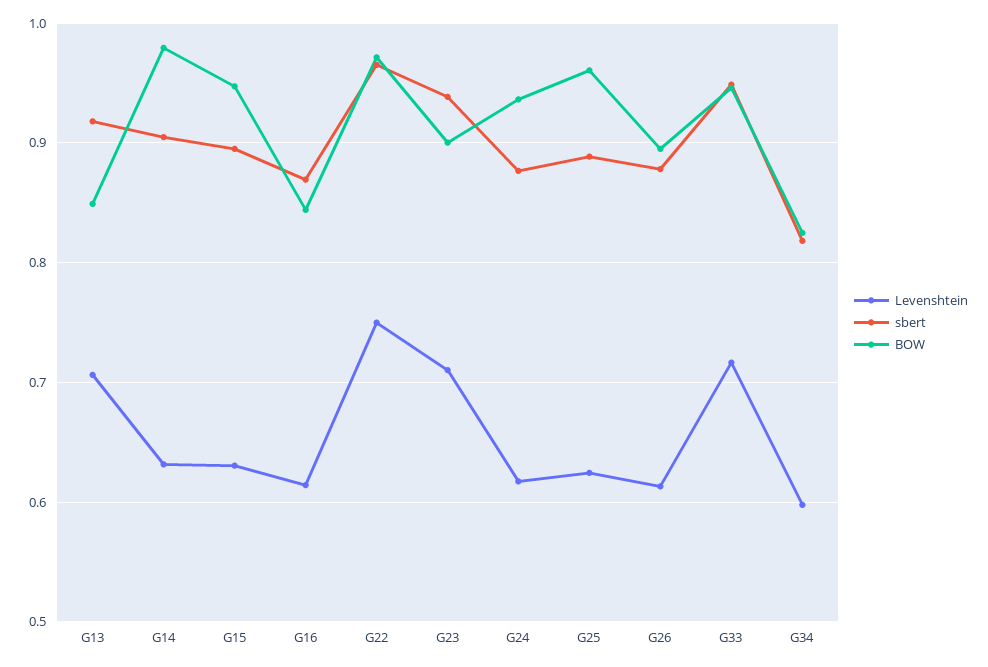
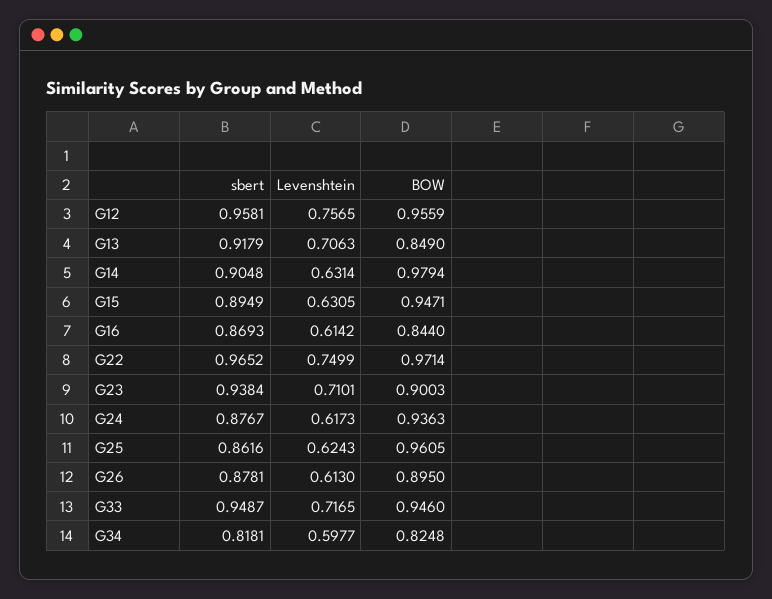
  {
    "Levenshtein": {
      "G13": 0.7063,
      "G14": 0.6314,
      "G15": 0.6305,
      "G16": 0.6142,
      "G22": 0.7499,
      "G23": 0.7101,
      "G24": 0.6173,
      "G25": 0.6243,
      "G26": 0.613,
      "G33": 0.7165,
-     "G34": 0.5977
+     "G34": 0.5977,
+     "G12": 0.7565
    },
    "sbert": {
      "G13": 0.9179,
      "G14": 0.9048,
      "G15": 0.8949,
      "G16": 0.8693,
      "G22": 0.9652,
      "G23": 0.9384,
      "G24": 0.8767,
-     "G25": 0.89,
+     "G25": 0.8616,
      "G26": 0.8781,
      "G33": 0.9487,
-     "G34": 0.8181
+     "G34": 0.8181,
+     "G12": 0.9581
    },
    "BOW": {
      "G13": 0.849,
      "G14": 0.9794,
      "G15": 0.9471,
      "G16": 0.844,
      "G22": 0.9714,
      "G23": 0.9003,
      "G24": 0.9363,
      "G25": 0.9605,
      "G26": 0.895,
      "G33": 0.946,
-     "G34": 0.8248
+     "G34": 0.8248,
+     "G12": 0.9559
    }
  }

